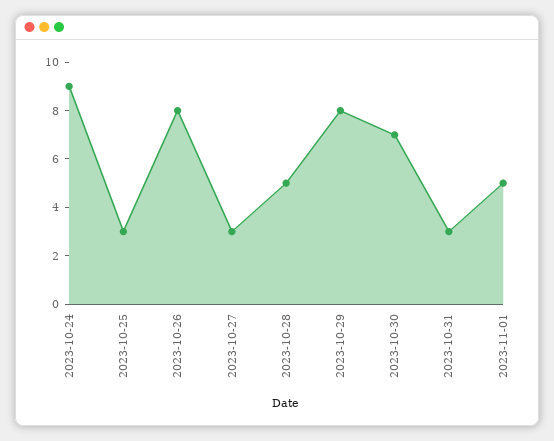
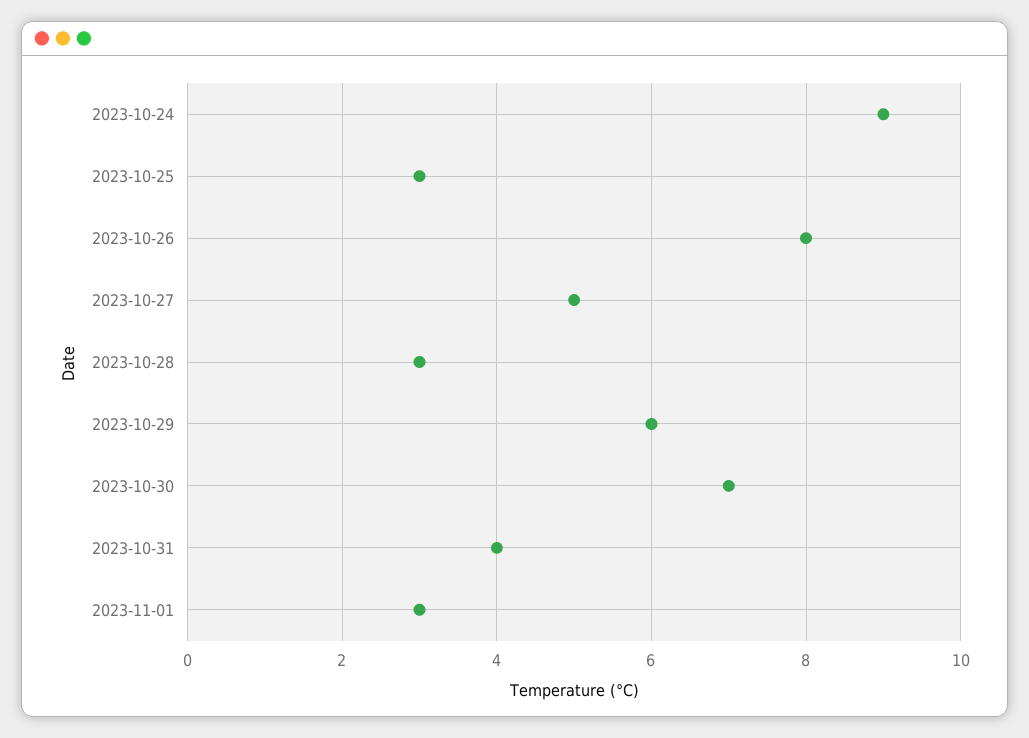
  {
    "2023-10-24": 9,
    "2023-10-25": 3,
    "2023-10-26": 8,
-   "2023-10-27": 3,
+   "2023-10-27": 5,
-   "2023-10-28": 5,
+   "2023-10-28": 3,
-   "2023-10-29": 8,
+   "2023-10-29": 6,
    "2023-10-30": 7,
-   "2023-10-31": 3,
+   "2023-10-31": 4,
-   "2023-11-01": 5
+   "2023-11-01": 3
  }

